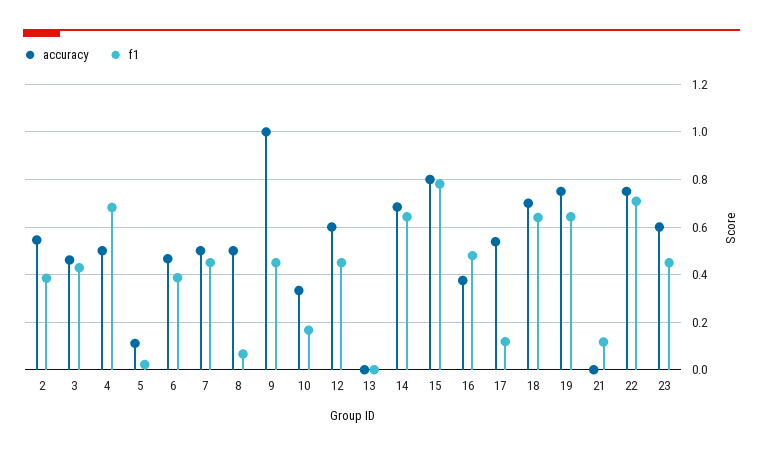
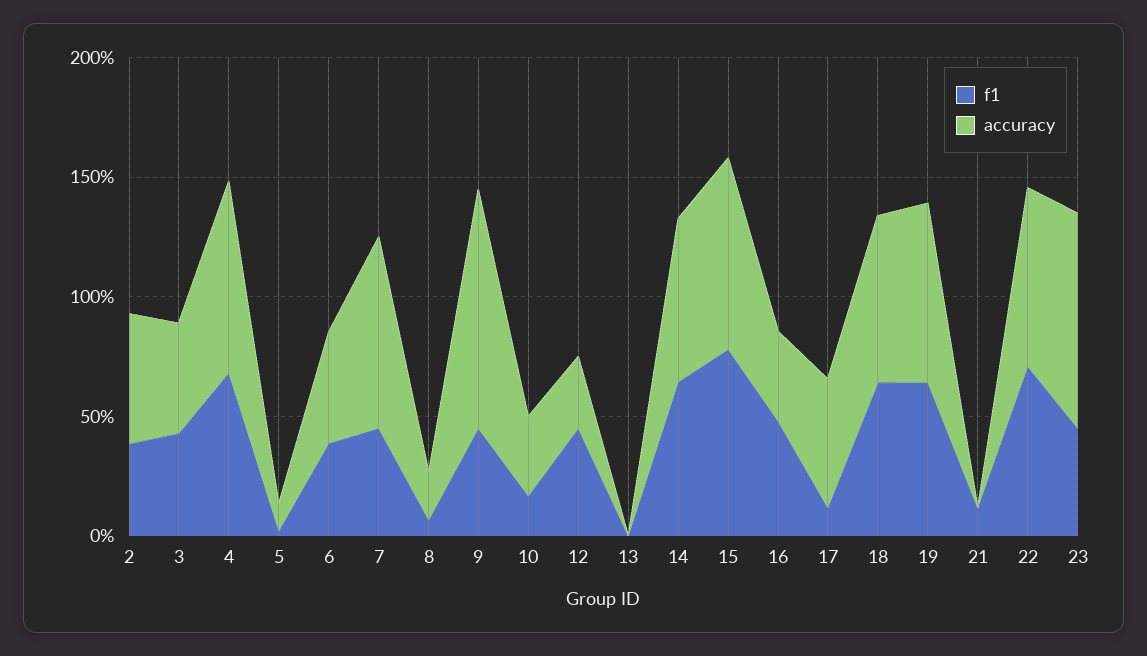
  {
    "accuracy": {
      "2": 0.55,
      "3": 0.45,
-     "4": 0.5,
+     "4": 0.8,
      "5": 0.1,
      "6": 0.45,
-     "7": 0.5,
+     "7": 0.8,
-     "8": 0.5,
+     "8": 0.2,
      "9": 1,
      "10": 0.35,
-     "12": 0.6,
+     "12": 0.3,
      "13": 0,
      "14": 0.7,
      "15": 0.8,
      "16": 0.4,
      "17": 0.55,
      "18": 0.7,
      "19": 0.75,
      "21": 0,
      "22": 0.75,
-     "23": 0.6
+     "23": 0.9
    },
    "f1": {
      "2": 0.4,
      "3": 0.45,
      "4": 0.7,
      "5": 0,
      "6": 0.4,
      "7": 0.45,
      "8": 0.05,
      "9": 0.45,
      "10": 0.15,
      "12": 0.45,
      "13": 0,
      "14": 0.65,
      "15": 0.8,
      "16": 0.5,
      "17": 0.1,
      "18": 0.65,
      "19": 0.65,
      "21": 0.1,
      "22": 0.7,
      "23": 0.45
    }
  }

